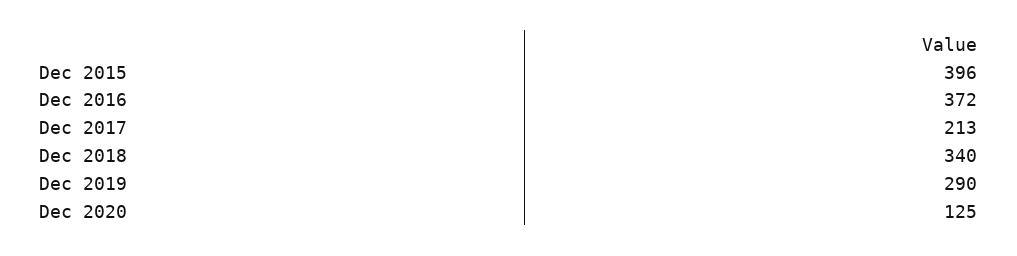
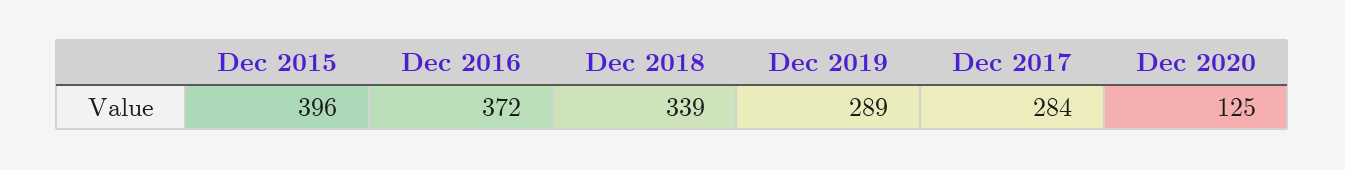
  {
    "Dec 2015": 396,
    "Dec 2016": 372,
-   "Dec 2017": 213,
+   "Dec 2017": 284,
-   "Dec 2018": 340,
+   "Dec 2018": 339,
-   "Dec 2019": 290,
+   "Dec 2019": 289,
    "Dec 2020": 125
  }

